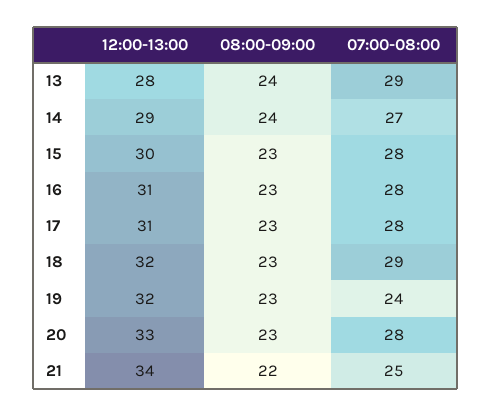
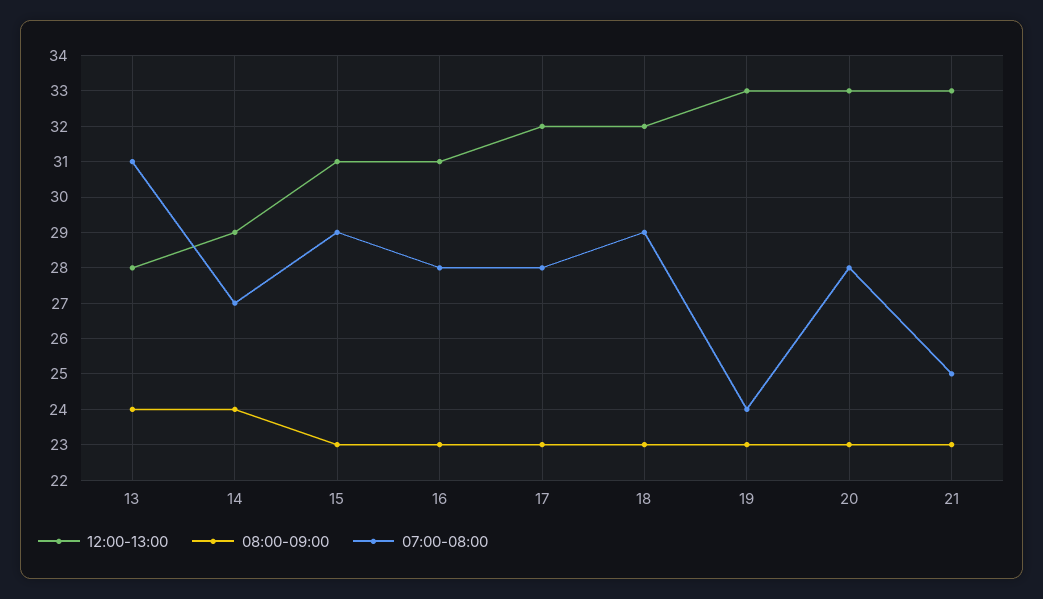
  {
    "12:00-13:00": {
      "13": 28,
      "14": 29,
-     "15": 30,
+     "15": 31,
      "16": 31,
-     "17": 31,
+     "17": 32,
      "18": 32,
-     "19": 32,
+     "19": 33,
      "20": 33,
-     "21": 34
+     "21": 33
    },
    "08:00-09:00": {
      "13": 24,
      "14": 24,
      "15": 23,
      "16": 23,
      "17": 23,
      "18": 23,
      "19": 23,
      "20": 23,
-     "21": 22
+     "21": 23
    },
    "07:00-08:00": {
-     "13": 29,
+     "13": 31,
      "14": 27,
-     "15": 28,
+     "15": 29,
      "16": 28,
      "17": 28,
      "18": 29,
      "19": 24,
      "20": 28,
      "21": 25
    }
  }

